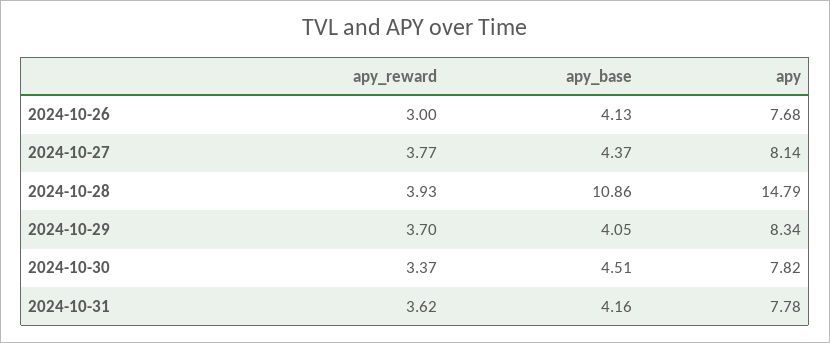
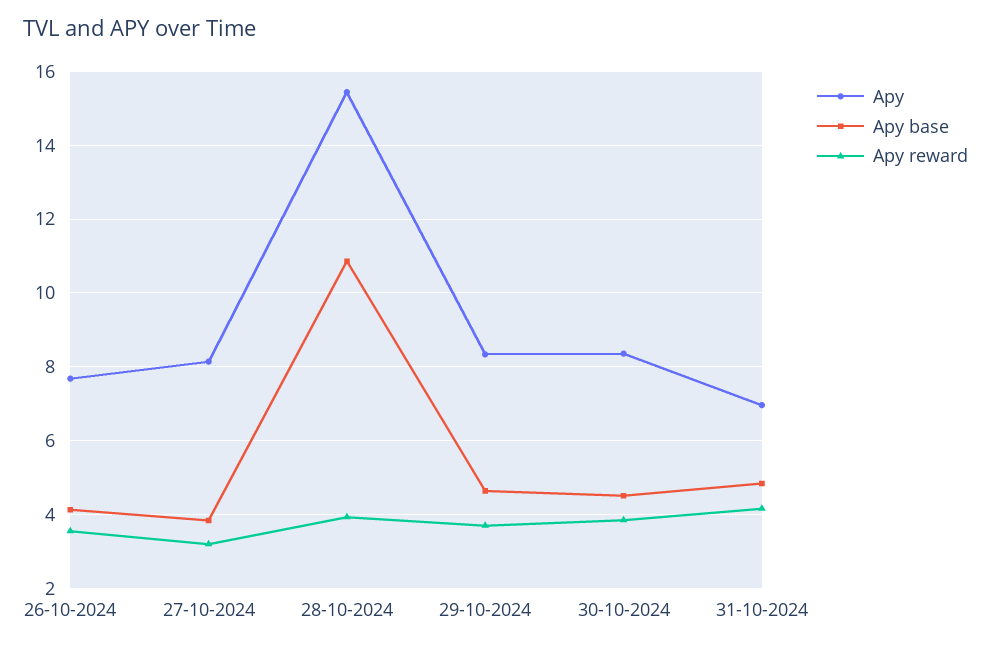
  {
    "apy_reward": {
-     "2024-10-26": 3,
+     "2024-10-26": 3.6,
-     "2024-10-27": 3.77,
+     "2024-10-27": 3.2,
      "2024-10-28": 3.93,
      "2024-10-29": 3.7,
-     "2024-10-30": 3.37,
+     "2024-10-30": 3.8,
-     "2024-10-31": 3.62
+     "2024-10-31": 4.2
    },
    "apy_base": {
      "2024-10-26": 4.13,
-     "2024-10-27": 4.37,
+     "2024-10-27": 3.8,
      "2024-10-28": 10.86,
-     "2024-10-29": 4.05,
+     "2024-10-29": 4.6,
      "2024-10-30": 4.51,
-     "2024-10-31": 4.16
+     "2024-10-31": 4.8
    },
    "apy": {
      "2024-10-26": 7.68,
      "2024-10-27": 8.14,
-     "2024-10-28": 14.79,
+     "2024-10-28": 15.4,
      "2024-10-29": 8.34,
-     "2024-10-30": 7.82,
+     "2024-10-30": 8.4,
-     "2024-10-31": 7.78
+     "2024-10-31": 7
    }
  }

